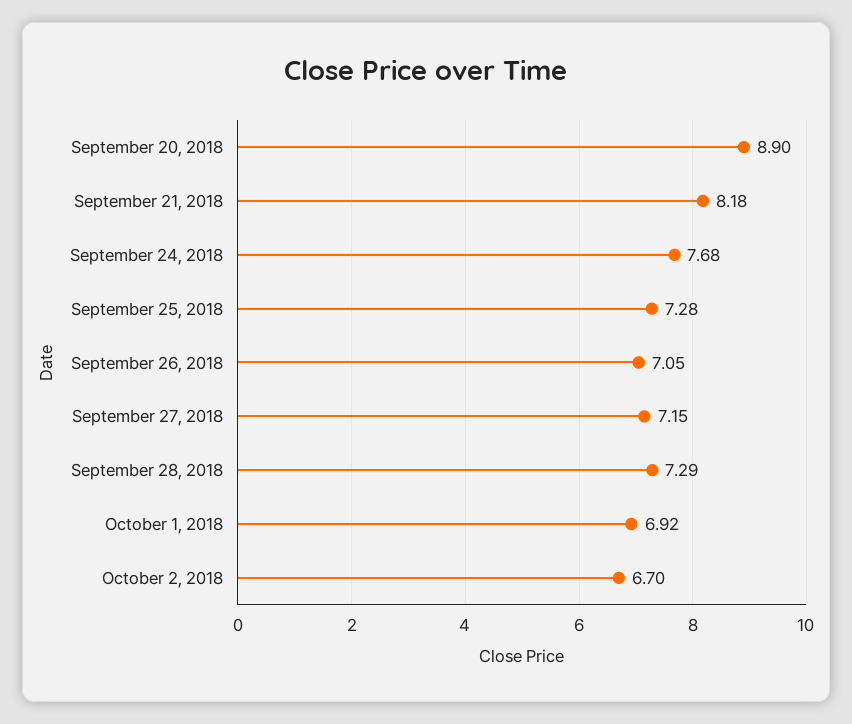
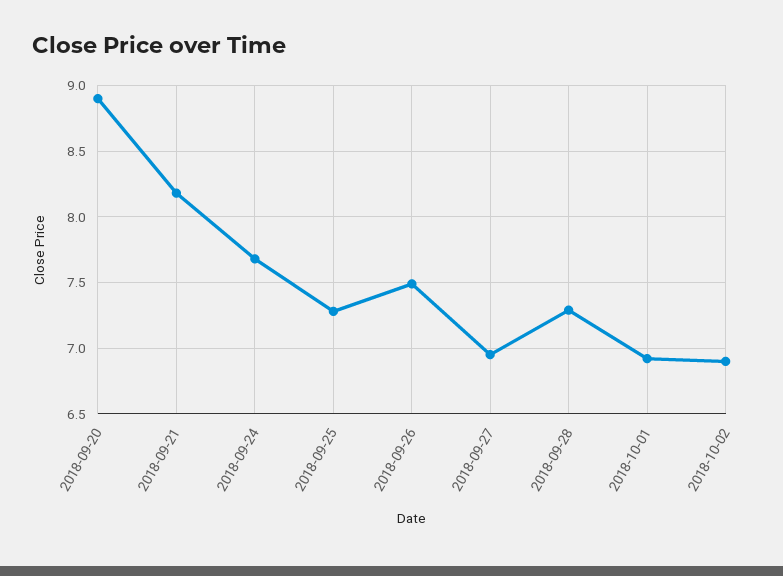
  {
    "September 20, 2018": 8.9,
    "September 21, 2018": 8.18,
    "September 24, 2018": 7.68,
    "September 25, 2018": 7.28,
-   "September 26, 2018": 7.05,
+   "September 26, 2018": 7.5,
-   "September 27, 2018": 7.15,
+   "September 27, 2018": 6.95,
    "September 28, 2018": 7.29,
    "October 1, 2018": 6.92,
-   "October 2, 2018": 6.7
+   "October 2, 2018": 6.9
  }

